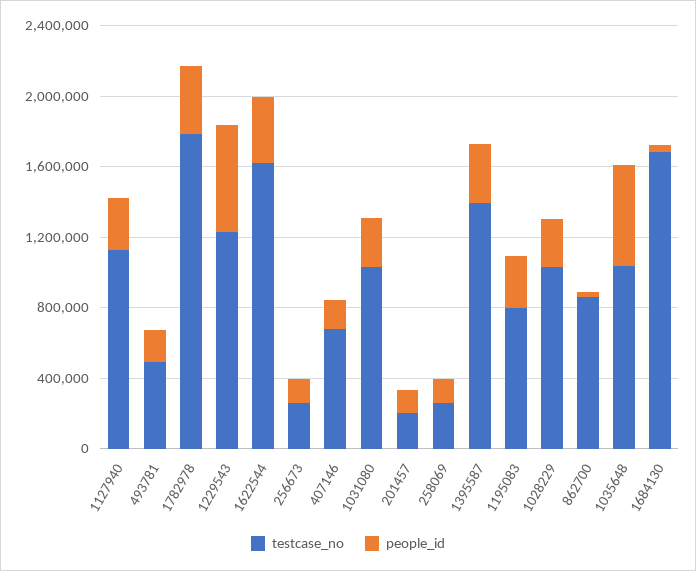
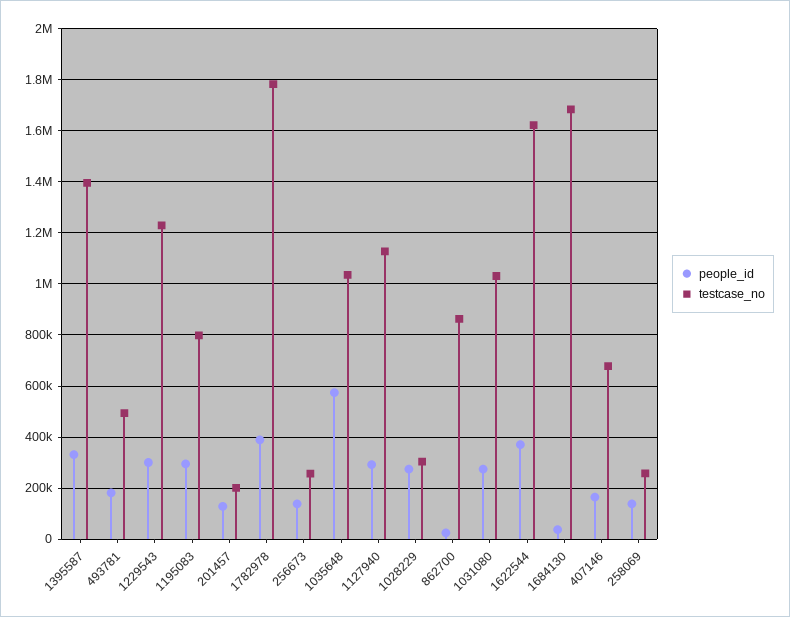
  {
    "testcase_no": {
      "1127940": 1125000,
      "493781": 500000,
      "1782978": 1775000,
      "1229543": 1225000,
      "1622544": 1625000,
      "256673": 250000,
      "407146": 675000,
      "1031080": 1025000,
      "201457": 200000,
      "258069": 250000,
      "1395587": 1400000,
      "1195083": 800000,
-     "1028229": 1000000,
+     "1028229": 300000,
      "862700": 875000,
      "1035648": 1025000,
      "1684130": 1675000
    },
    "people_id": {
      "1127940": 300000,
      "493781": 175000,
      "1782978": 400000,
-     "1229543": 600000,
+     "1229543": 300000,
      "1622544": 375000,
      "256673": 150000,
      "407146": 175000,
      "1031080": 275000,
      "201457": 125000,
      "258069": 150000,
      "1395587": 325000,
      "1195083": 300000,
      "1028229": 275000,
      "862700": 25000,
      "1035648": 575000,
      "1684130": 25000
    }
  }

